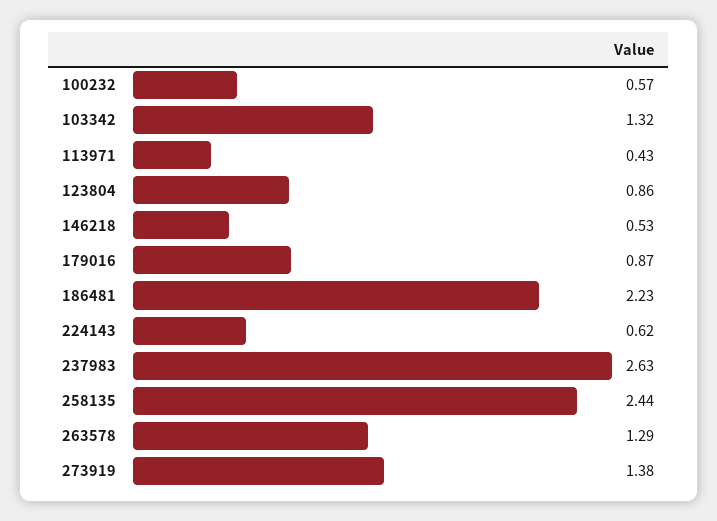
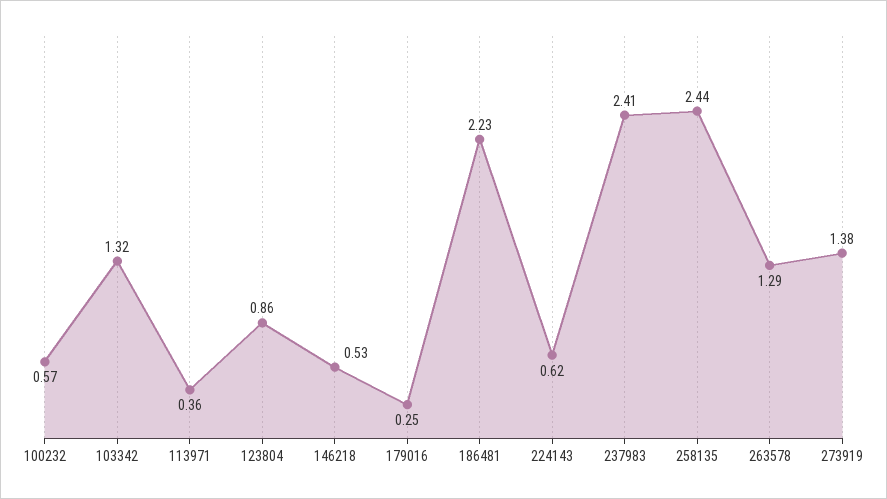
  {
    "100232": 0.57,
    "103342": 1.32,
-   "113971": 0.43,
+   "113971": 0.36,
    "123804": 0.86,
    "146218": 0.53,
-   "179016": 0.87,
+   "179016": 0.25,
    "186481": 2.23,
    "224143": 0.62,
-   "237983": 2.63,
+   "237983": 2.41,
    "258135": 2.44,
    "263578": 1.29,
    "273919": 1.38
  }

